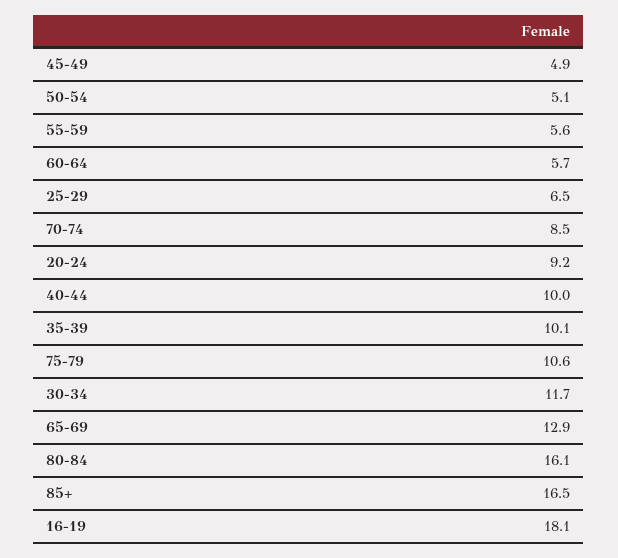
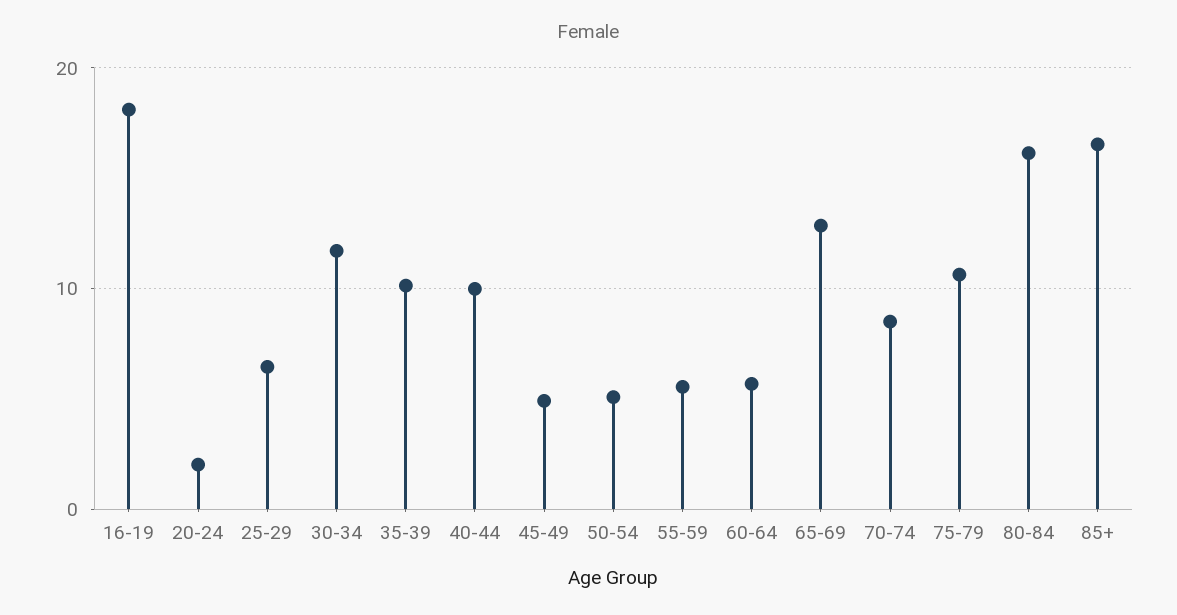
  {
    "45-49": 4.9,
    "50-54": 5.1,
    "55-59": 5.6,
    "60-64": 5.7,
    "25-29": 6.5,
    "70-74": 8.5,
-   "20-24": 9.2,
+   "20-24": 2,
    "40-44": 10,
    "35-39": 10.1,
    "75-79": 10.6,
    "30-34": 11.7,
    "65-69": 12.9,
    "80-84": 16.1,
    "85+": 16.5,
    "16-19": 18.1
  }

